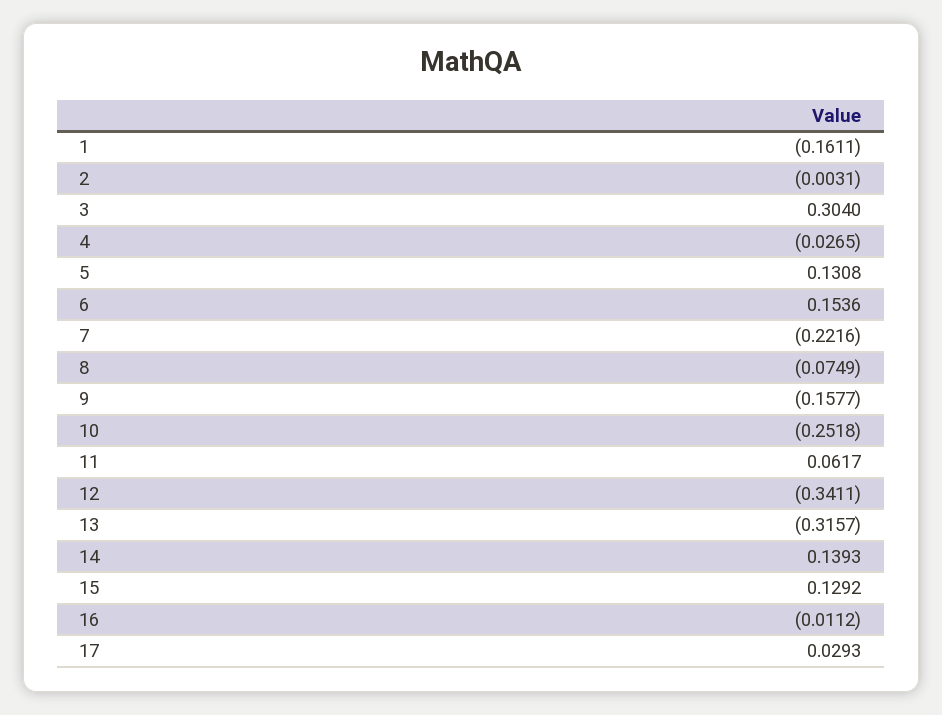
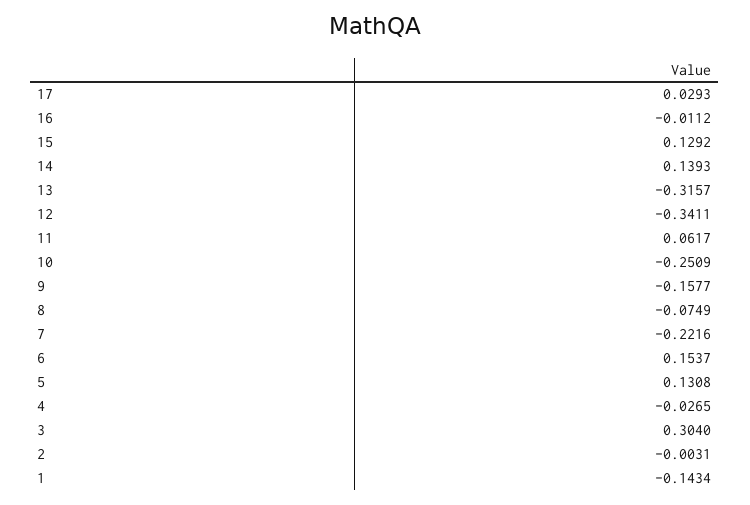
  {
-   "1": -0.1611,
+   "1": -0.1434,
    "2": -0.0031,
    "3": 0.304,
    "4": -0.0265,
    "5": 0.1308,
-   "6": 0.1536,
+   "6": 0.1537,
    "7": -0.2216,
    "8": -0.0749,
    "9": -0.1577,
-   "10": -0.2518,
+   "10": -0.2509,
    "11": 0.0617,
    "12": -0.3411,
    "13": -0.3157,
    "14": 0.1393,
    "15": 0.1292,
    "16": -0.0112,
    "17": 0.0293
  }

